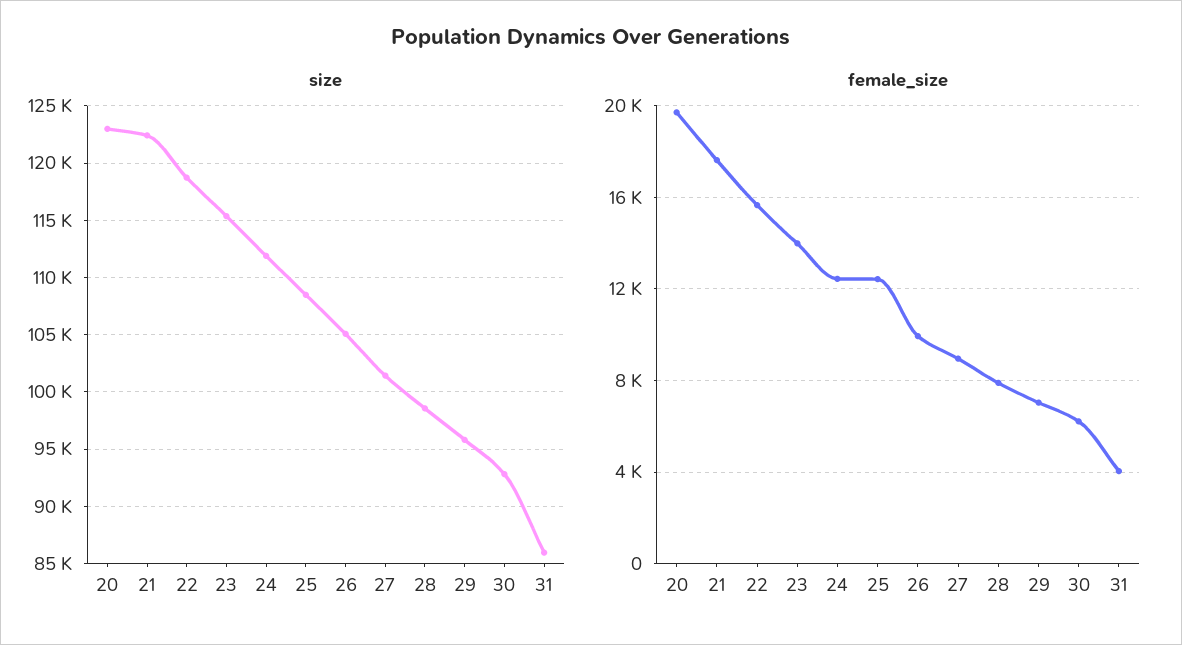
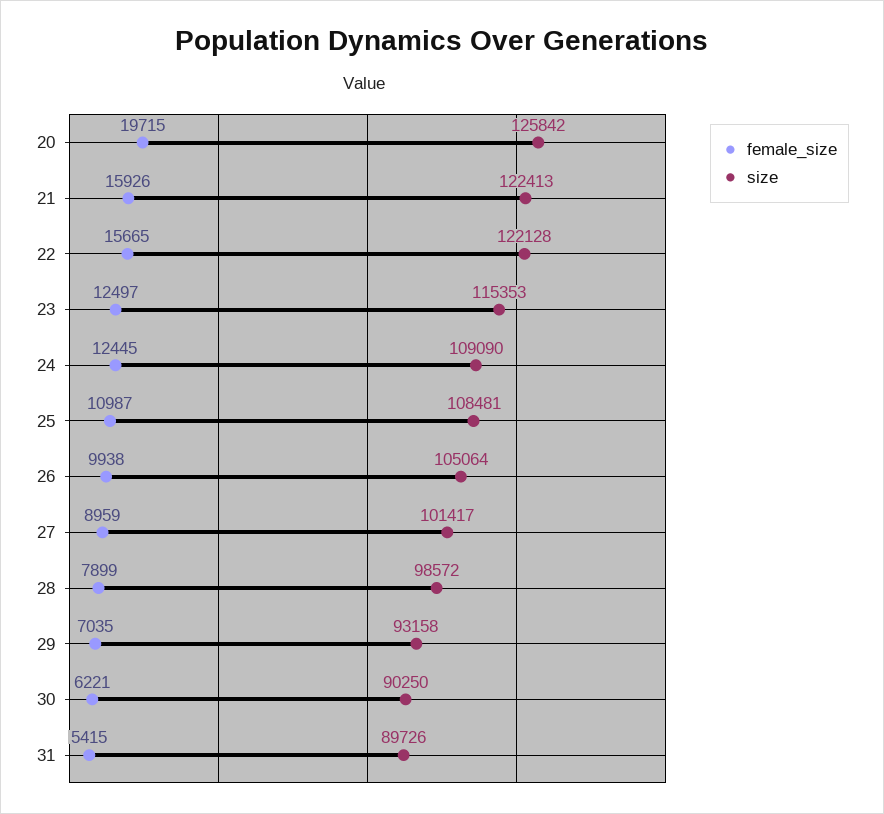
  {
    "size": {
-     "20": 123000,
+     "20": 125842,
      "21": 122413,
-     "22": 119000,
+     "22": 122128,
      "23": 115353,
-     "24": 112000,
+     "24": 109090,
      "25": 108481,
      "26": 105064,
      "27": 101417,
      "28": 98572,
-     "29": 96000,
+     "29": 93158,
-     "30": 93000,
+     "30": 90250,
-     "31": 86000
+     "31": 89726
    },
    "female_size": {
      "20": 19715,
-     "21": 17500,
+     "21": 15926,
      "22": 15665,
-     "23": 14000,
+     "23": 12497,
      "24": 12445,
-     "25": 12500,
+     "25": 10987,
      "26": 9938,
      "27": 8959,
      "28": 7899,
      "29": 7035,
      "30": 6221,
-     "31": 4000
+     "31": 5415
    }
  }

